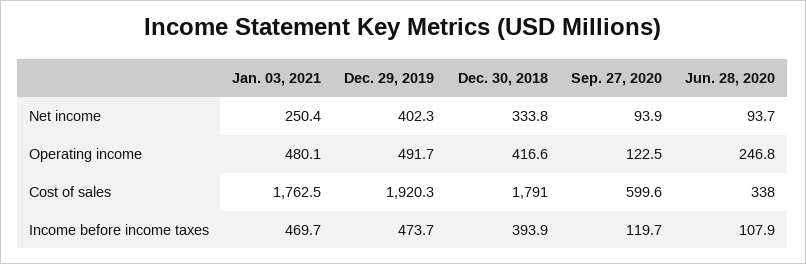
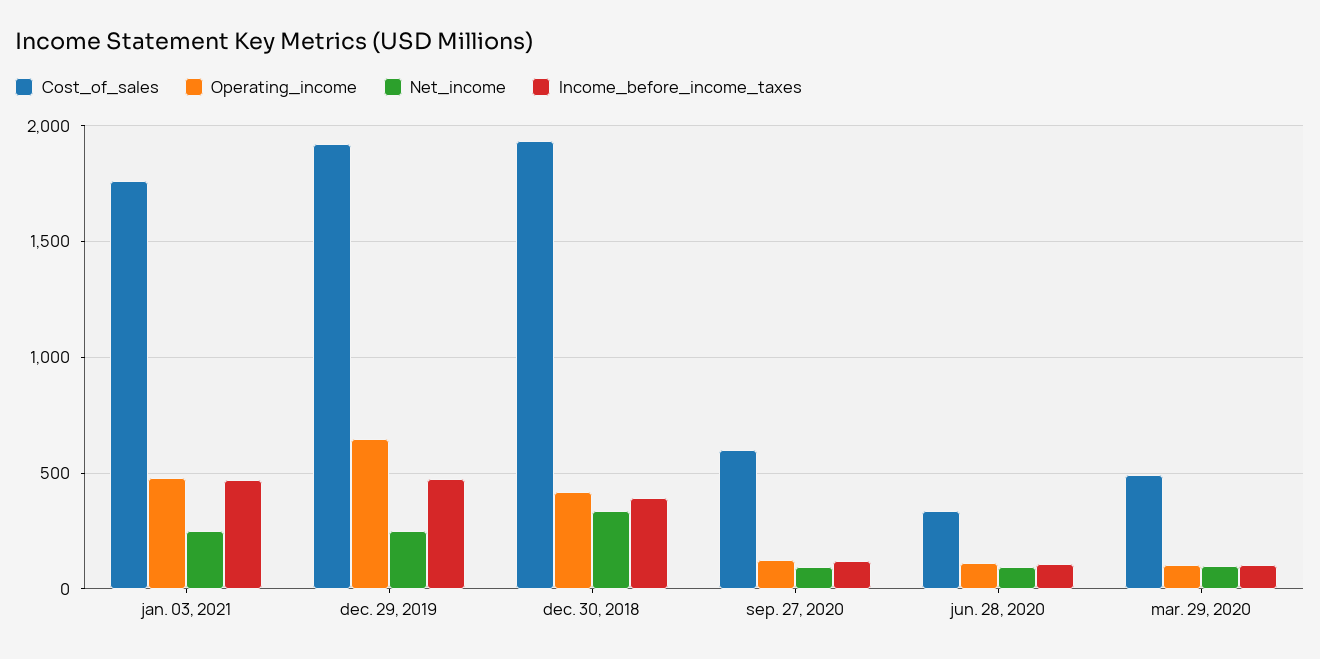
  {
    "Net income": {
      "Jan. 03, 2021": 250.4,
-     "Dec. 29, 2019": 402.3,
+     "Dec. 29, 2019": 250,
      "Dec. 30, 2018": 333.8,
      "Sep. 27, 2020": 93.9,
-     "Jun. 28, 2020": 93.7
+     "Jun. 28, 2020": 93.7,
+     "mar. 29, 2020": 100
    },
    "Operating income": {
      "Jan. 03, 2021": 480.1,
-     "Dec. 29, 2019": 491.7,
+     "Dec. 29, 2019": 650,
      "Dec. 30, 2018": 416.6,
      "Sep. 27, 2020": 122.5,
-     "Jun. 28, 2020": 246.8
+     "Jun. 28, 2020": 100,
+     "mar. 29, 2020": 100
    },
    "Cost of sales": {
      "Jan. 03, 2021": 1762.5,
      "Dec. 29, 2019": 1920.3,
-     "Dec. 30, 2018": 1791,
+     "Dec. 30, 2018": 1950,
      "Sep. 27, 2020": 599.6,
-     "Jun. 28, 2020": 338
+     "Jun. 28, 2020": 338,
+     "mar. 29, 2020": 500
    },
    "Income before income taxes": {
      "Jan. 03, 2021": 469.7,
      "Dec. 29, 2019": 473.7,
      "Dec. 30, 2018": 393.9,
      "Sep. 27, 2020": 119.7,
-     "Jun. 28, 2020": 107.9
+     "Jun. 28, 2020": 107.9,
+     "mar. 29, 2020": 100
    }
  }

